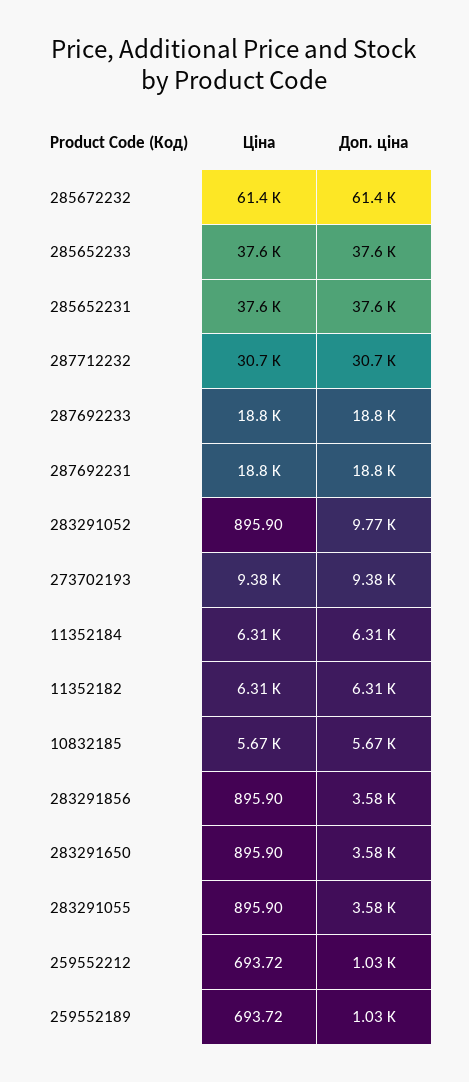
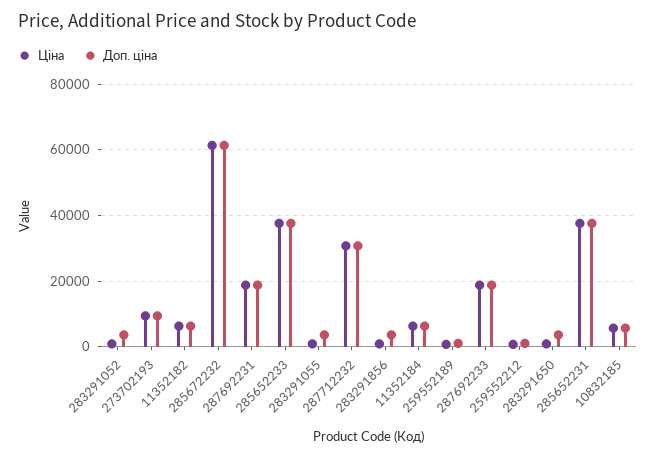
  {
    "Ціна": {
      "285672232": 61400,
      "285652233": 37600,
      "285652231": 37600,
      "287712232": 30700,
      "287692233": 18800,
      "287692231": 18800,
      "283291052": 895.9,
      "273702193": 9380,
      "11352184": 6310,
      "11352182": 6310,
      "10832185": 5670,
      "283291856": 895.9,
      "283291650": 895.9,
      "283291055": 895.9,
      "259552212": 693.72,
      "259552189": 693.72
    },
    "Доп. ціна": {
      "285672232": 61400,
      "285652233": 37600,
      "285652231": 37600,
      "287712232": 30700,
      "287692233": 18800,
      "287692231": 18800,
-     "283291052": 9770,
+     "283291052": 4000,
      "273702193": 9380,
      "11352184": 6310,
      "11352182": 6310,
      "10832185": 5670,
      "283291856": 3580,
      "283291650": 3580,
      "283291055": 3580,
      "259552212": 1030,
      "259552189": 1030
    }
  }

